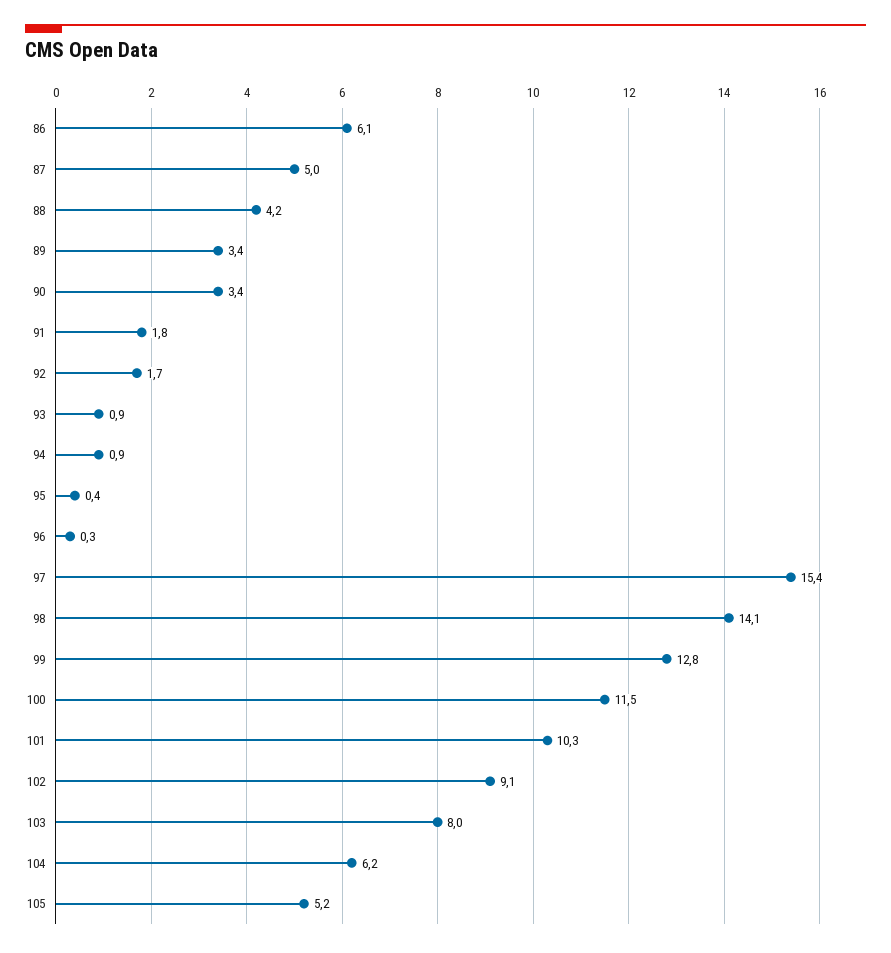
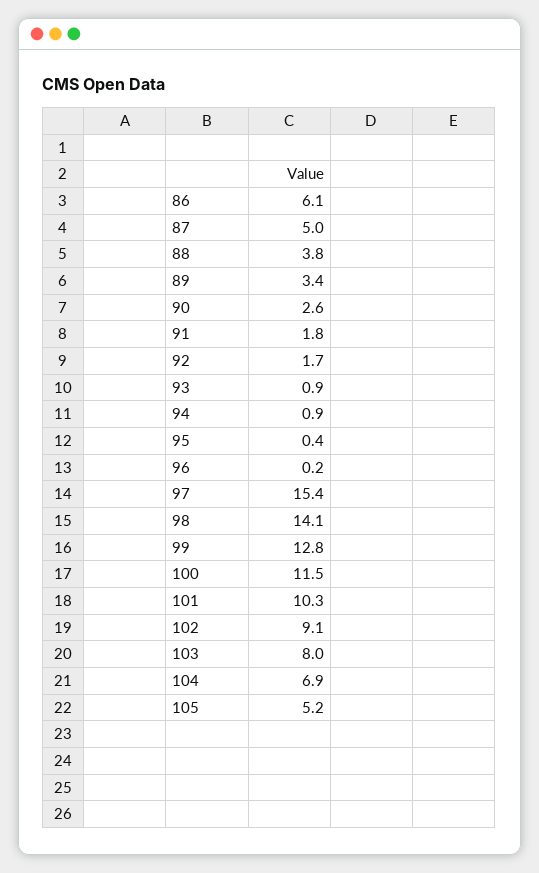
  {
    "86": 6.1,
    "87": 5,
-   "88": 4.2,
+   "88": 3.8,
    "89": 3.4,
-   "90": 3.4,
+   "90": 2.6,
    "91": 1.8,
    "92": 1.7,
    "93": 0.9,
    "94": 0.9,
    "95": 0.4,
-   "96": 0.3,
+   "96": 0.2,
    "97": 15.4,
    "98": 14.1,
    "99": 12.8,
    "100": 11.5,
    "101": 10.3,
    "102": 9.1,
    "103": 8,
-   "104": 6.2,
+   "104": 6.9,
    "105": 5.2
  }

